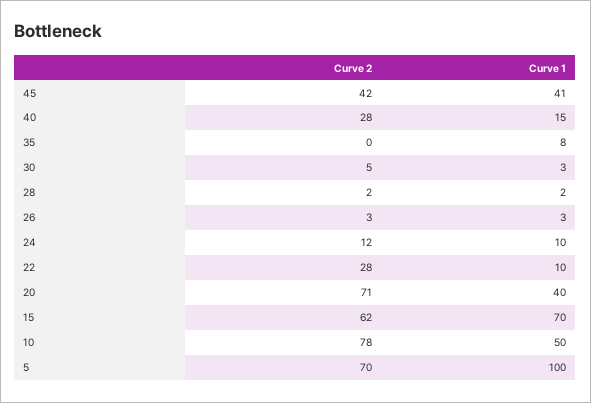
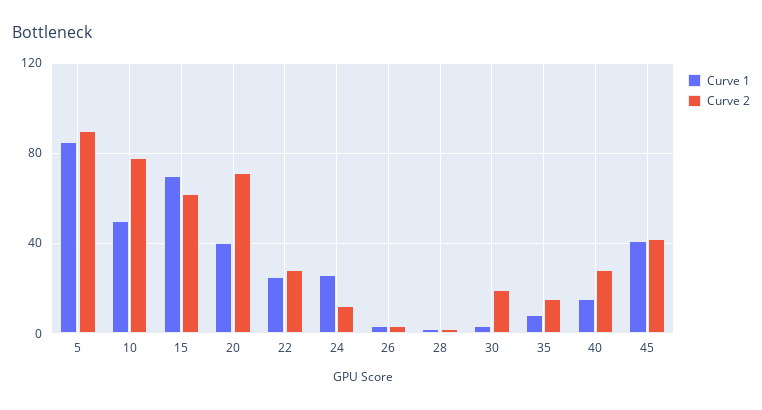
  {
    "Curve 2": {
      "45": 42,
      "40": 28,
-     "35": 0,
+     "35": 15,
-     "30": 5,
+     "30": 20,
      "28": 2,
      "26": 3,
      "24": 12,
      "22": 28,
      "20": 71,
      "15": 62,
      "10": 78,
-     "5": 70
+     "5": 90
    },
    "Curve 1": {
      "45": 41,
      "40": 15,
      "35": 8,
      "30": 3,
      "28": 2,
      "26": 3,
-     "24": 10,
+     "24": 25,
-     "22": 10,
+     "22": 25,
      "20": 40,
      "15": 70,
      "10": 50,
-     "5": 100
+     "5": 85
    }
  }

